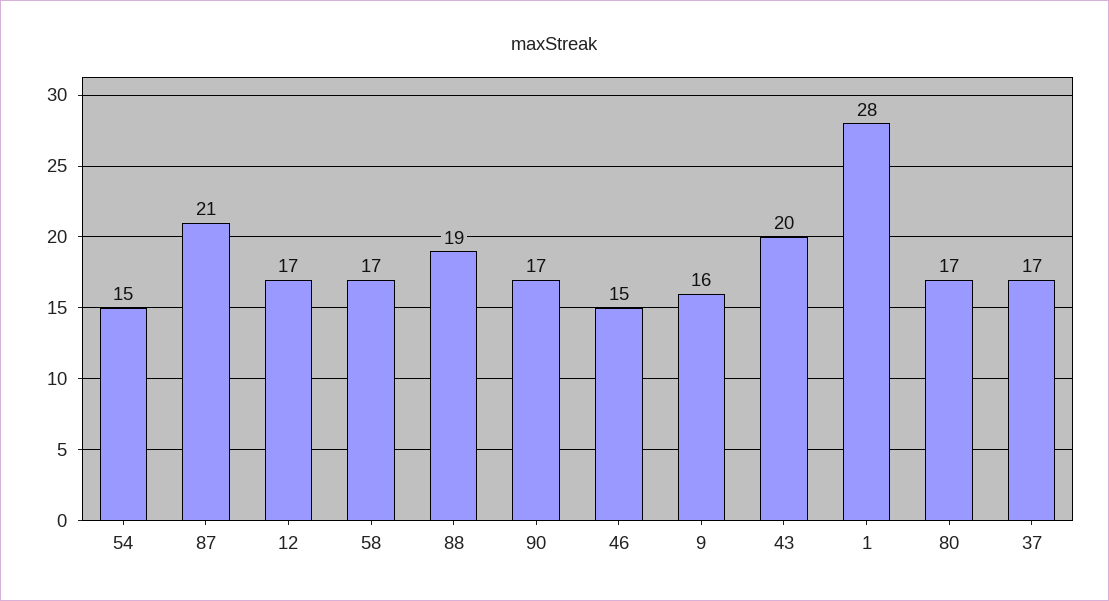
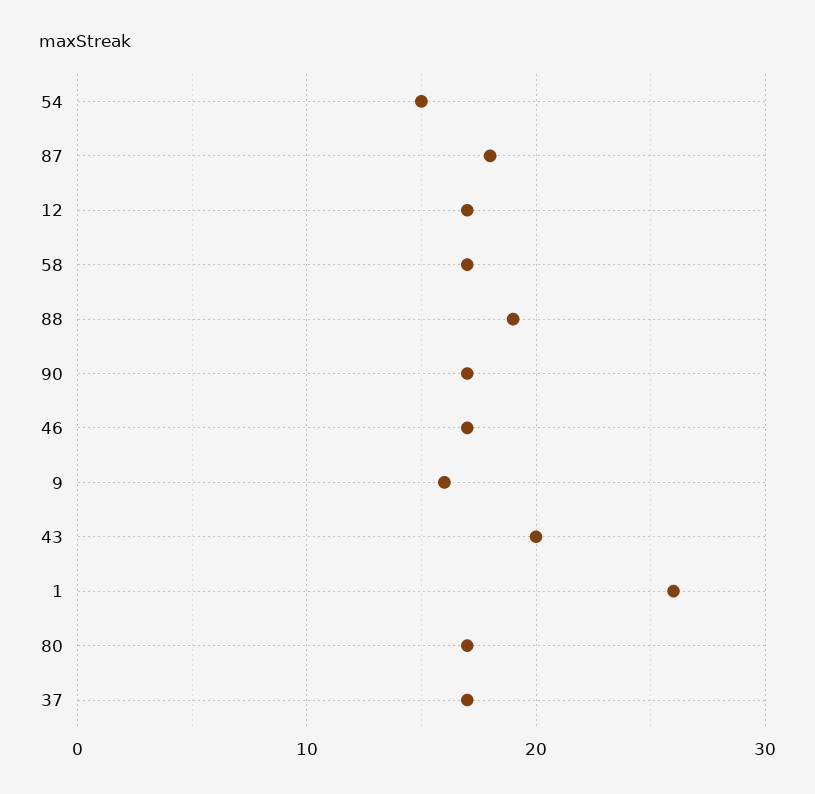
  {
    "54": 15,
-   "87": 21,
+   "87": 18,
    "12": 17,
    "58": 17,
    "88": 19,
    "90": 17,
-   "46": 15,
+   "46": 17,
    "9": 16,
    "43": 20,
-   "1": 28,
+   "1": 26,
    "80": 17,
    "37": 17
  }

